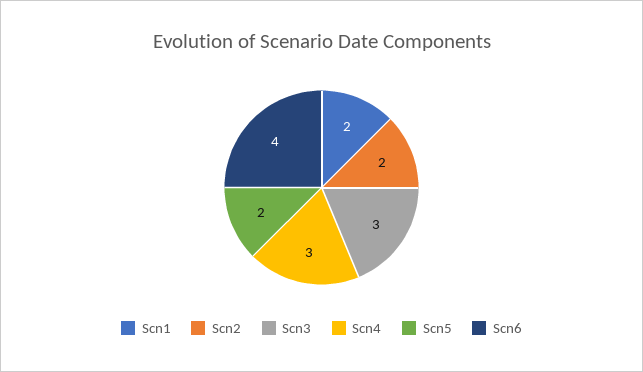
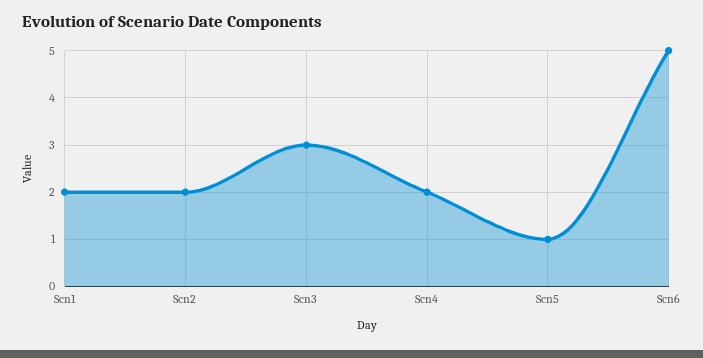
  {
    "Scn1": 2,
    "Scn2": 2,
    "Scn3": 3,
-   "Scn4": 3,
+   "Scn4": 2,
-   "Scn5": 2,
+   "Scn5": 1,
-   "Scn6": 4
+   "Scn6": 5
  }

